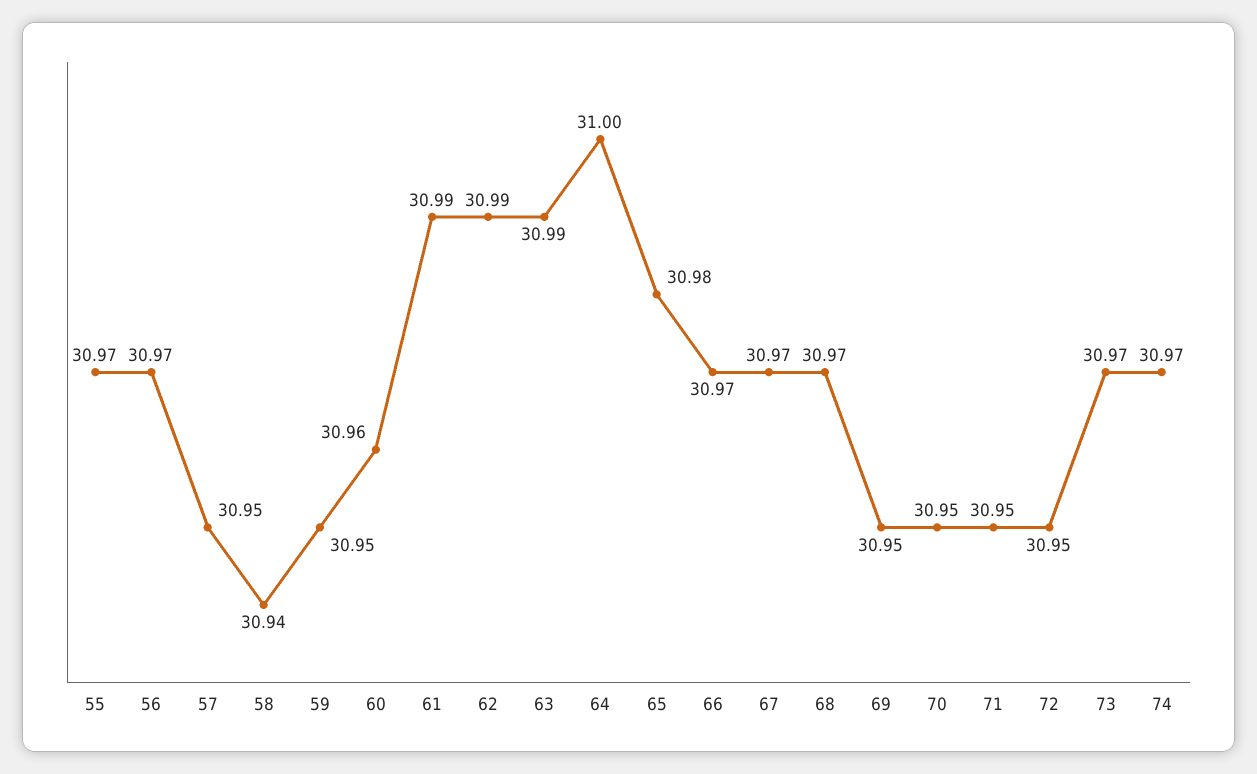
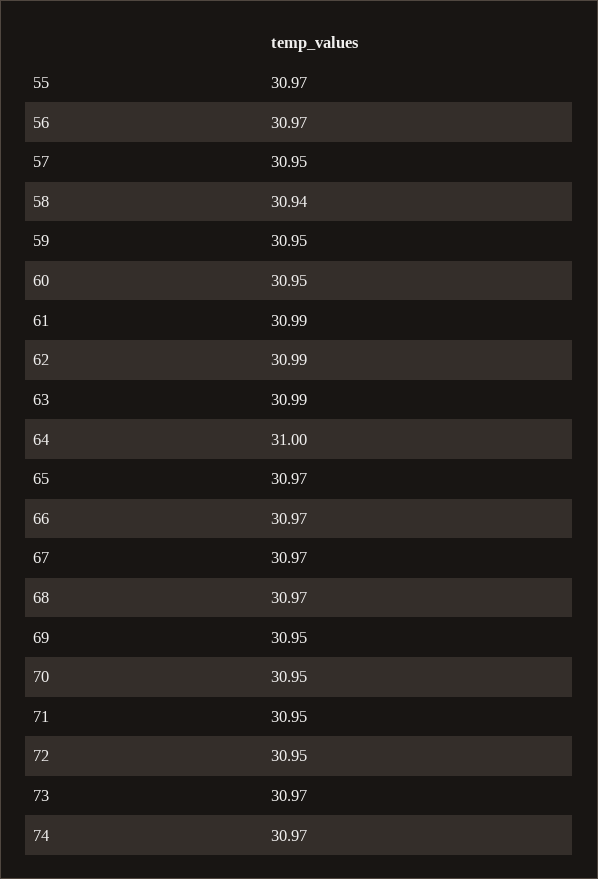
  {
    "55": 30.97,
    "56": 30.97,
    "57": 30.95,
    "58": 30.94,
    "59": 30.95,
-   "60": 30.96,
+   "60": 30.95,
    "61": 30.99,
    "62": 30.99,
    "63": 30.99,
    "64": 31,
-   "65": 30.98,
+   "65": 30.97,
    "66": 30.97,
    "67": 30.97,
    "68": 30.97,
    "69": 30.95,
    "70": 30.95,
    "71": 30.95,
    "72": 30.95,
    "73": 30.97,
    "74": 30.97
  }

